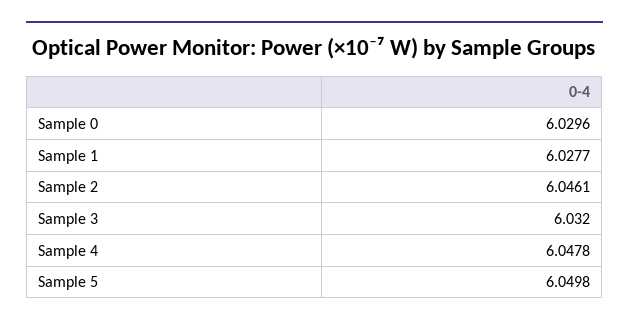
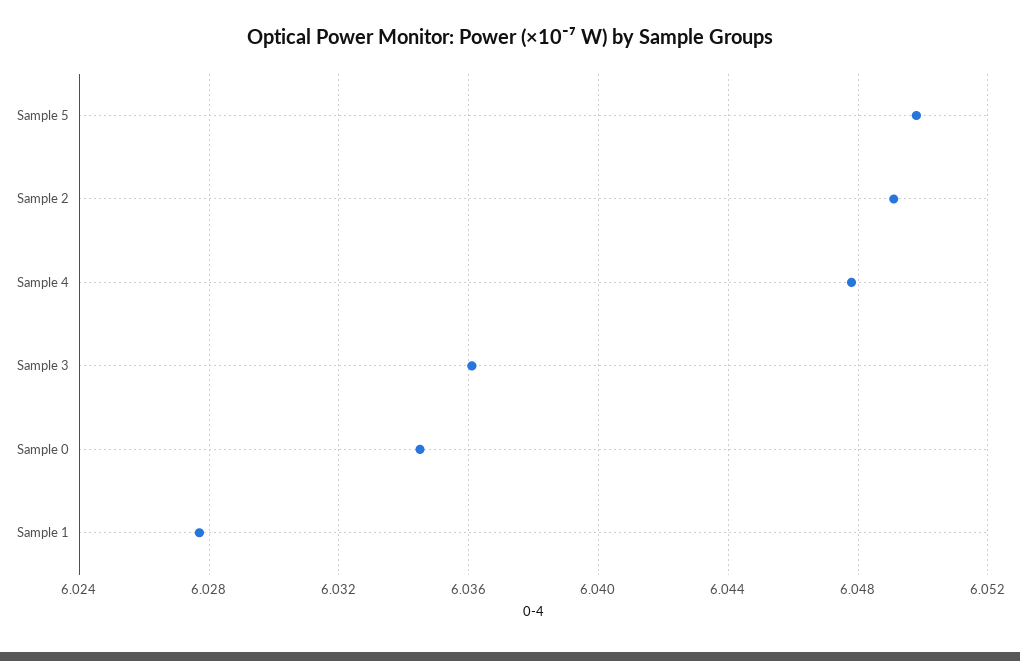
  {
-   "Sample 0": 6.0296,
+   "Sample 0": 6.0345,
    "Sample 1": 6.0277,
-   "Sample 2": 6.0461,
+   "Sample 2": 6.049,
-   "Sample 3": 6.032,
+   "Sample 3": 6.036,
    "Sample 4": 6.0478,
    "Sample 5": 6.0498
  }

